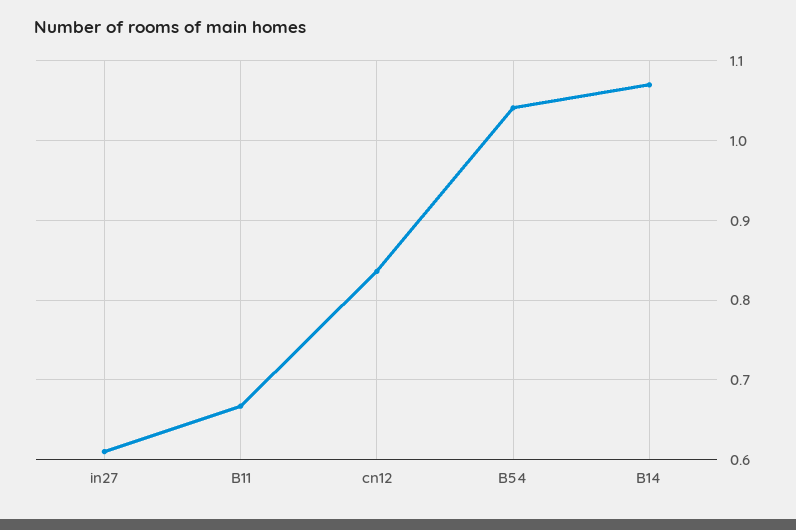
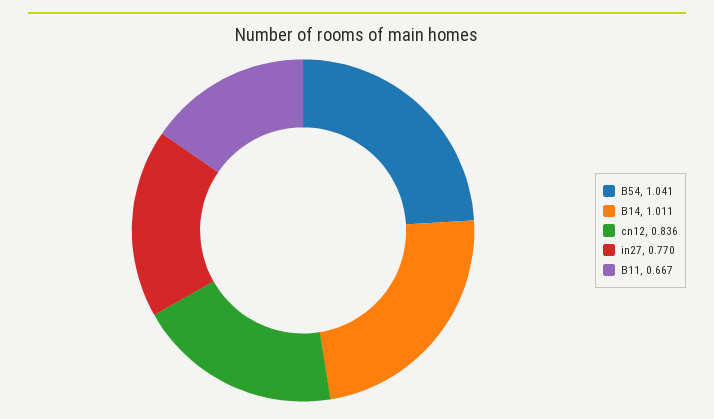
  {
-   "in27": 0.61,
+   "in27": 0.77,
    "B11": 0.667,
    "cn12": 0.836,
    "B54": 1.041,
-   "B14": 1.07
+   "B14": 1.011
  }

